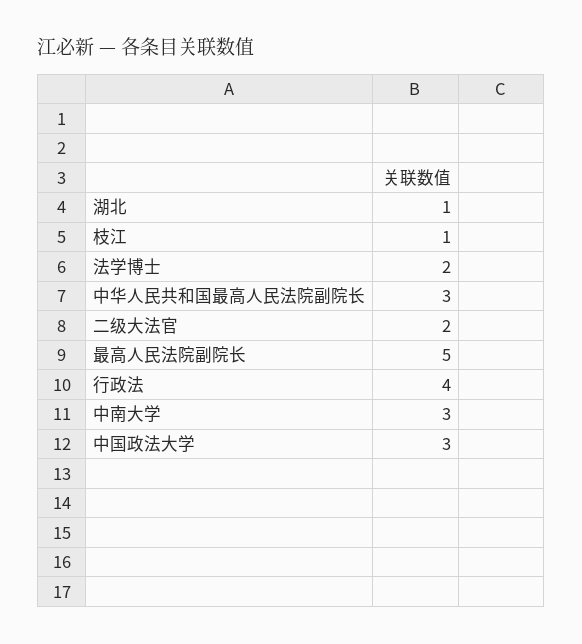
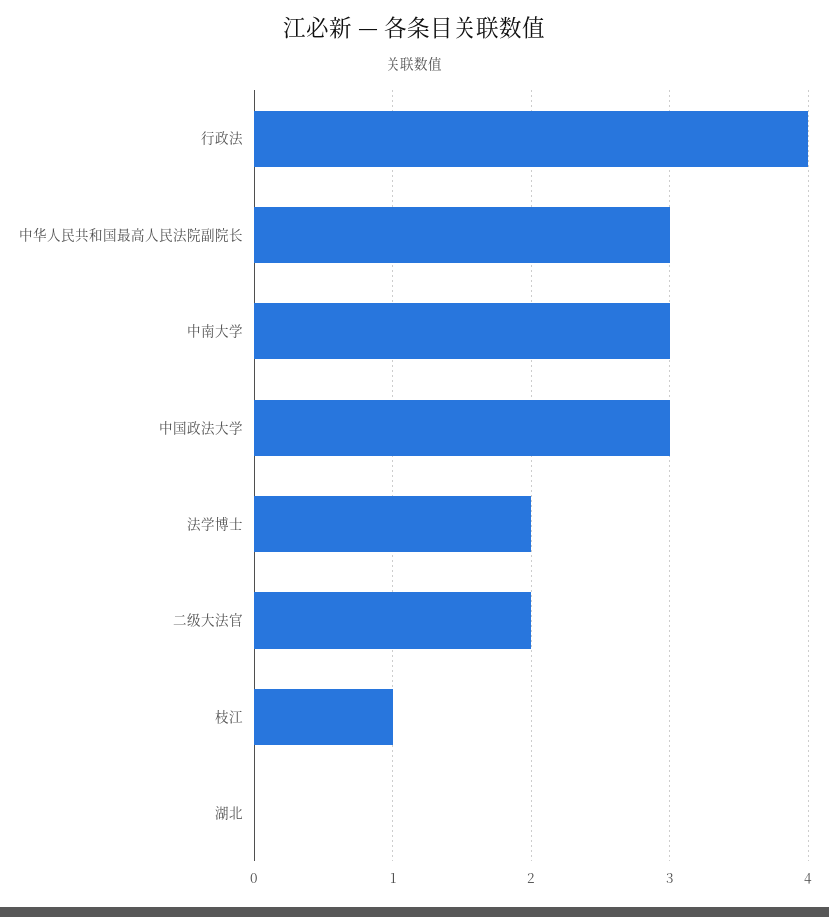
  {
-   "湖北": 1,
+   "湖北": 0,
    "枝江": 1,
    "法学博士": 2,
    "中华人民共和国最高人民法院副院长": 3,
    "二级大法官": 2,
-   "最高人民法院副院长": 5,
    "行政法": 4,
    "中南大学": 3,
    "中国政法大学": 3
  }

